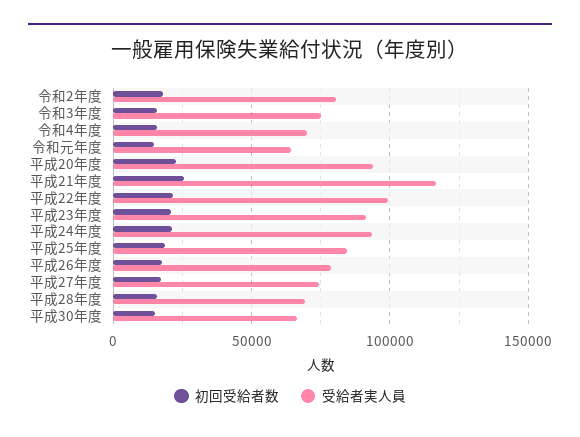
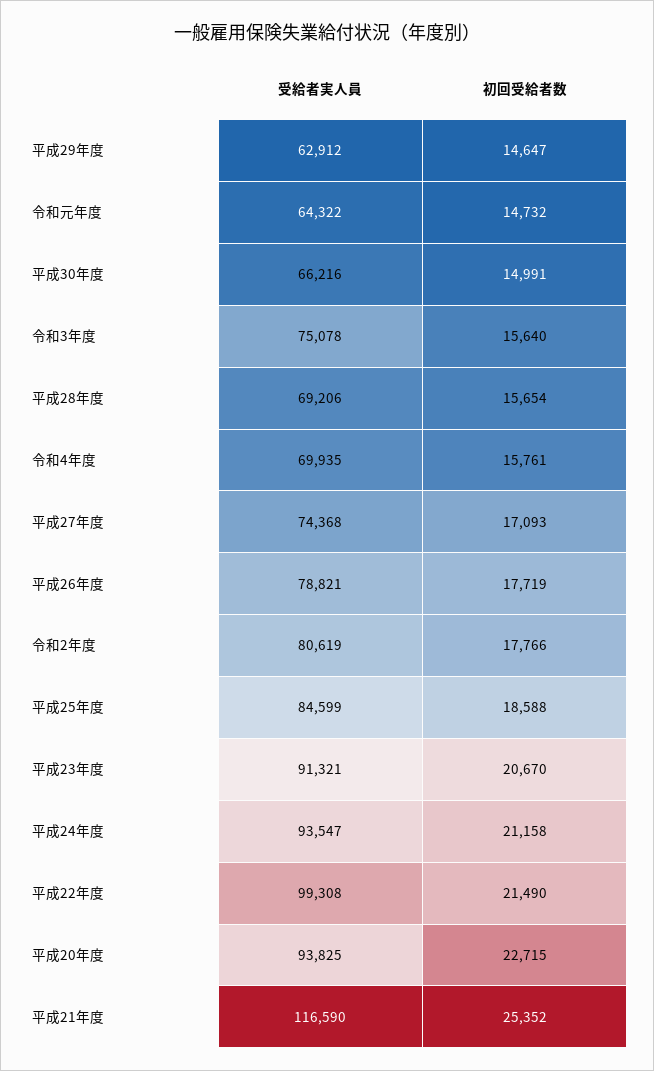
  {
    "初回受給者数": {
      "令和2年度": 17766,
      "令和3年度": 15640,
      "令和4年度": 15761,
      "令和元年度": 14732,
      "平成20年度": 22715,
      "平成21年度": 25352,
      "平成22年度": 21490,
      "平成23年度": 20670,
      "平成24年度": 21158,
      "平成25年度": 18588,
      "平成26年度": 17719,
      "平成27年度": 17093,
      "平成28年度": 15654,
-     "平成30年度": 14991
+     "平成30年度": 14991,
+     "平成29年度": 14647
    },
    "受給者実人員": {
      "令和2年度": 80619,
      "令和3年度": 75078,
      "令和4年度": 69935,
      "令和元年度": 64322,
      "平成20年度": 93825,
      "平成21年度": 116590,
      "平成22年度": 99308,
      "平成23年度": 91321,
      "平成24年度": 93547,
      "平成25年度": 84599,
      "平成26年度": 78821,
      "平成27年度": 74368,
      "平成28年度": 69206,
-     "平成30年度": 66216
+     "平成30年度": 66216,
+     "平成29年度": 62912
    }
  }

